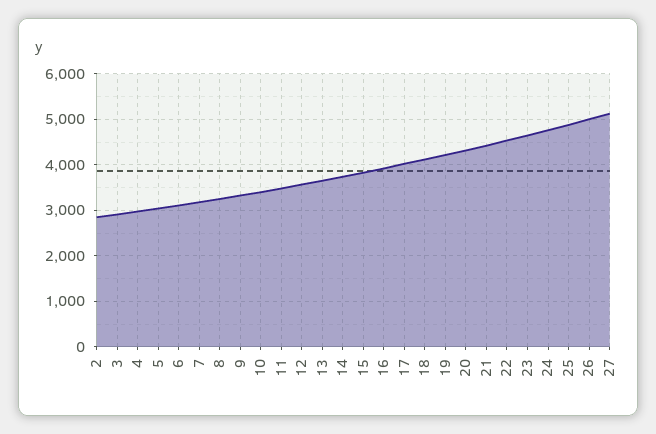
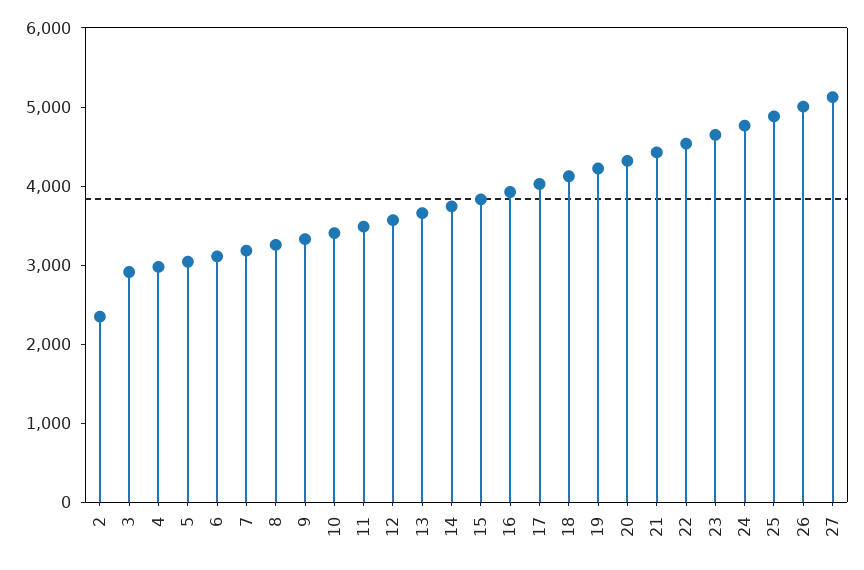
  {
-   "2": 2800,
+   "2": 2400,
    "3": 3000,
    "4": 3000,
    "5": 3000,
    "6": 3200,
    "7": 3200,
    "8": 3200,
    "9": 3400,
    "10": 3400,
    "11": 3400,
    "12": 3600,
    "13": 3600,
    "14": 3800,
    "15": 3800,
    "16": 4000,
    "17": 4000,
    "18": 4200,
    "19": 4200,
    "20": 4400,
    "21": 4400,
    "22": 4600,
    "23": 4600,
    "24": 4800,
    "25": 4800,
    "26": 5000,
    "27": 5200
  }

